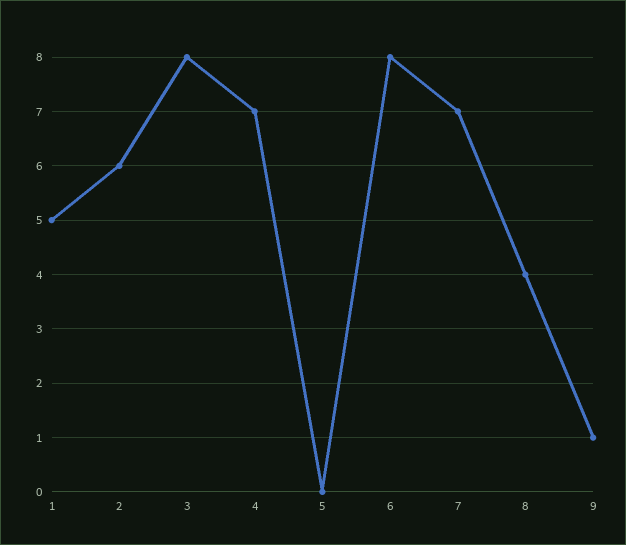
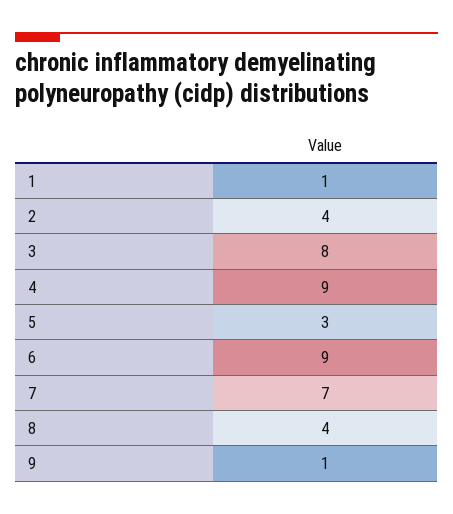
  {
-   "1": 5,
+   "1": 1,
-   "2": 6,
+   "2": 4,
    "3": 8,
-   "4": 7,
+   "4": 9,
-   "5": 0,
+   "5": 3,
-   "6": 8,
+   "6": 9,
    "7": 7,
    "8": 4,
    "9": 1
  }

